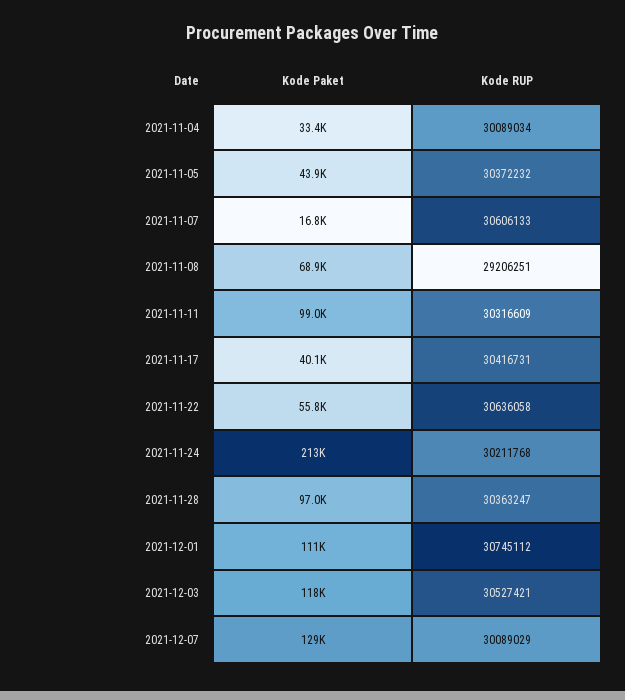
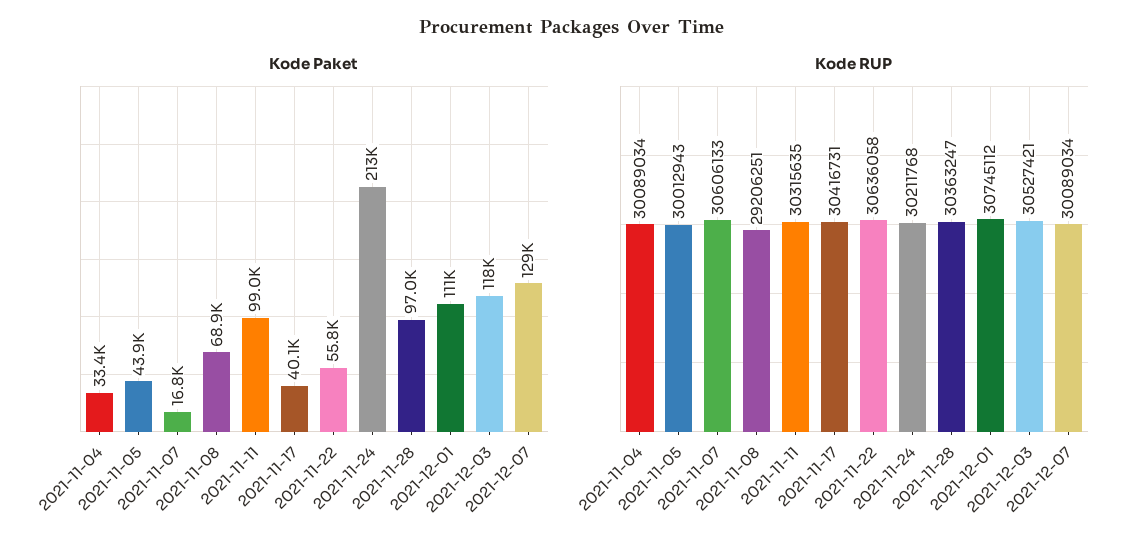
  {
    "Kode Paket": {
      "2021-11-04": 33400,
      "2021-11-05": 43900,
      "2021-11-07": 16800,
      "2021-11-08": 68900,
      "2021-11-11": 99000,
      "2021-11-17": 40100,
      "2021-11-22": 55800,
      "2021-11-24": 213000,
      "2021-11-28": 97000,
      "2021-12-01": 111000,
      "2021-12-03": 118000,
      "2021-12-07": 129000
    },
    "Kode RUP": {
      "2021-11-04": 30089034,
-     "2021-11-05": 30372232,
+     "2021-11-05": 30012943,
      "2021-11-07": 30606133,
      "2021-11-08": 29206251,
-     "2021-11-11": 30316609,
+     "2021-11-11": 30315635,
      "2021-11-17": 30416731,
      "2021-11-22": 30636058,
      "2021-11-24": 30211768,
      "2021-11-28": 30363247,
      "2021-12-01": 30745112,
      "2021-12-03": 30527421,
-     "2021-12-07": 30089029
+     "2021-12-07": 30089034
    }
  }

